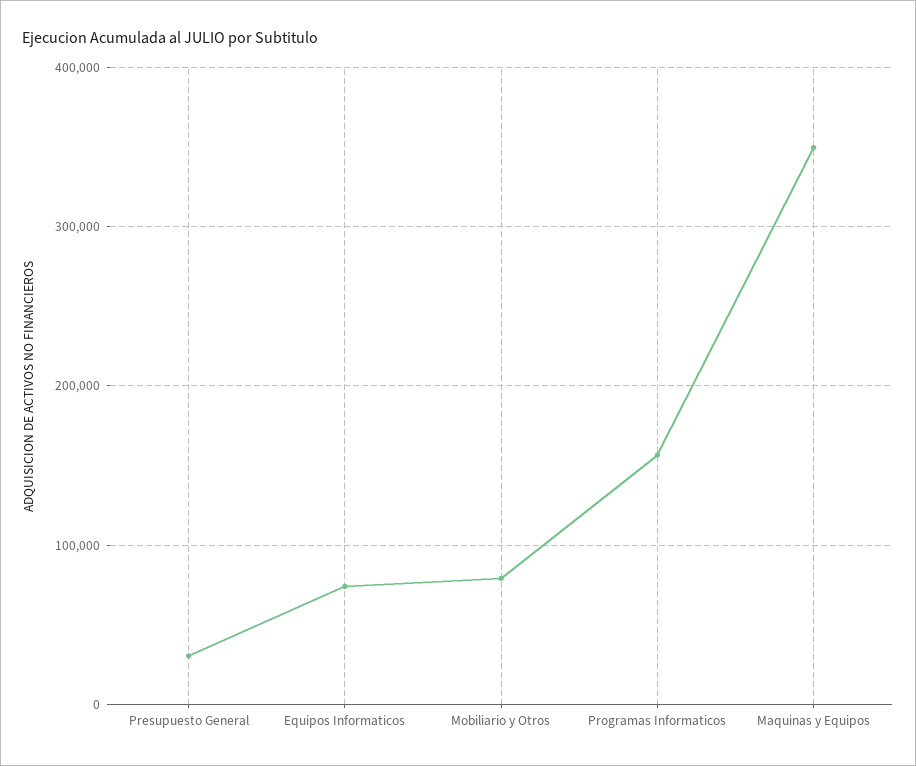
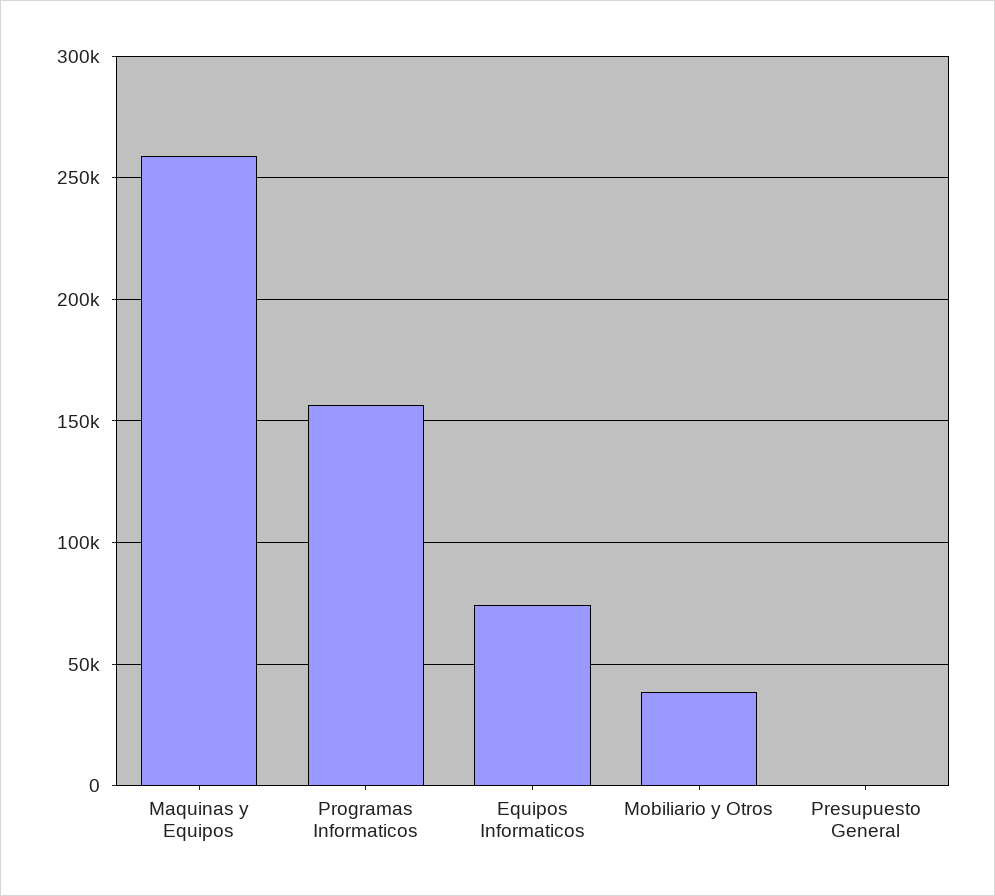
  {
-   "Presupuesto General": 30000,
+   "Presupuesto General": 0,
    "Equipos Informaticos": 75000,
-   "Mobiliario y Otros": 80000,
+   "Mobiliario y Otros": 40000,
    "Programas Informaticos": 155000,
-   "Maquinas y Equipos": 350000
+   "Maquinas y Equipos": 260000
  }

